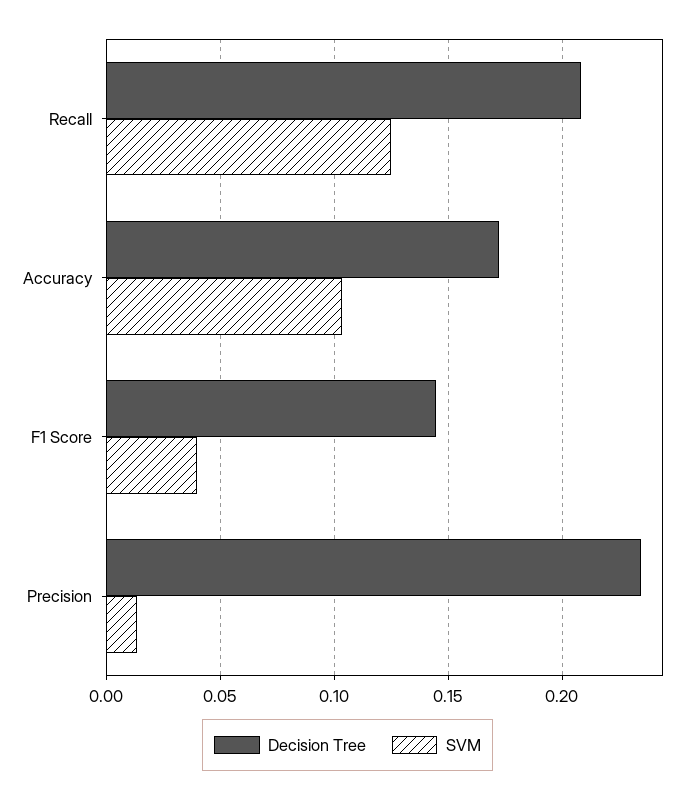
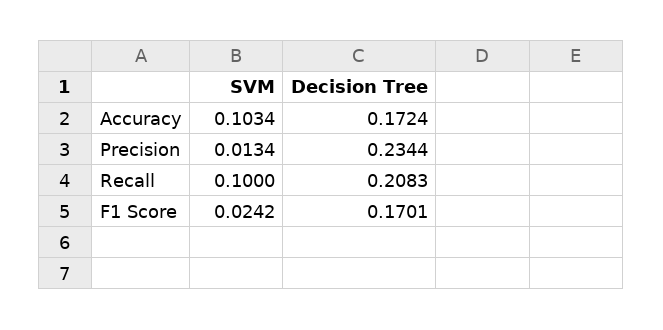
  {
    "Decision Tree": {
      "Recall": 0.2083,
      "Accuracy": 0.1724,
-     "F1 Score": 0.145,
+     "F1 Score": 0.1701,
      "Precision": 0.2344
    },
    "SVM": {
-     "Recall": 0.125,
+     "Recall": 0.1,
      "Accuracy": 0.1034,
-     "F1 Score": 0.04,
+     "F1 Score": 0.0242,
      "Precision": 0.0134
    }
  }

